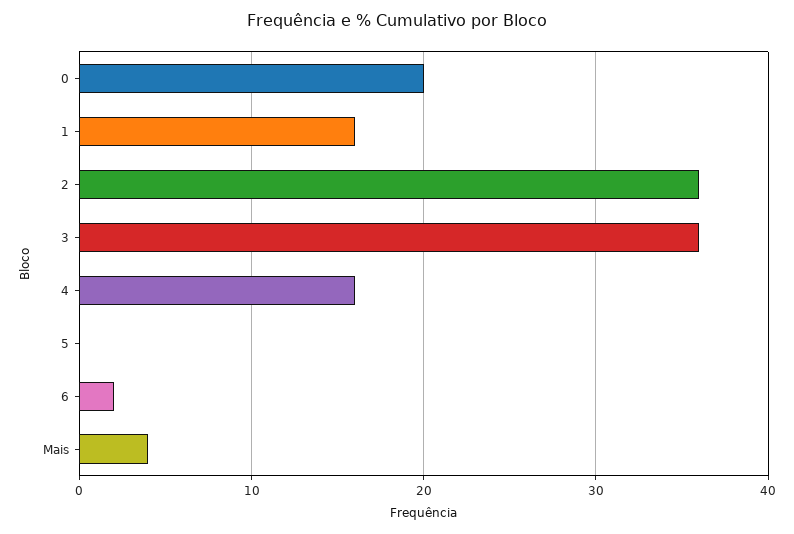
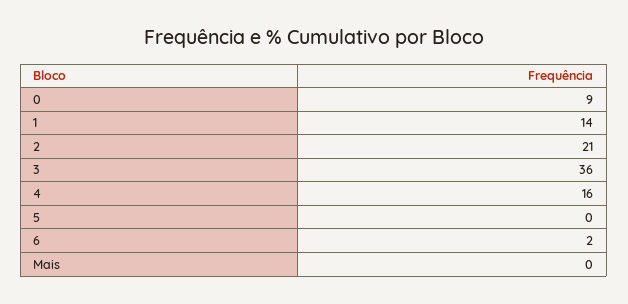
  {
-   "0": 20,
+   "0": 9,
-   "1": 16,
+   "1": 14,
-   "2": 36,
+   "2": 21,
    "3": 36,
    "4": 16,
    "5": 0,
    "6": 2,
-   "Mais": 4
+   "Mais": 0
  }

